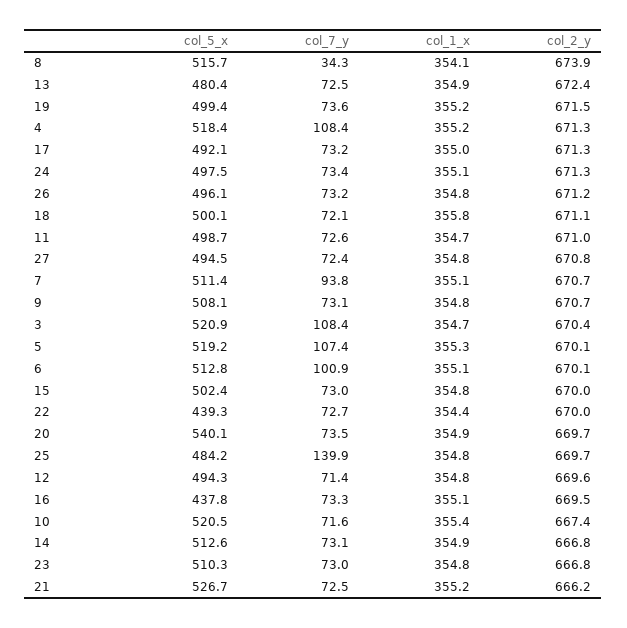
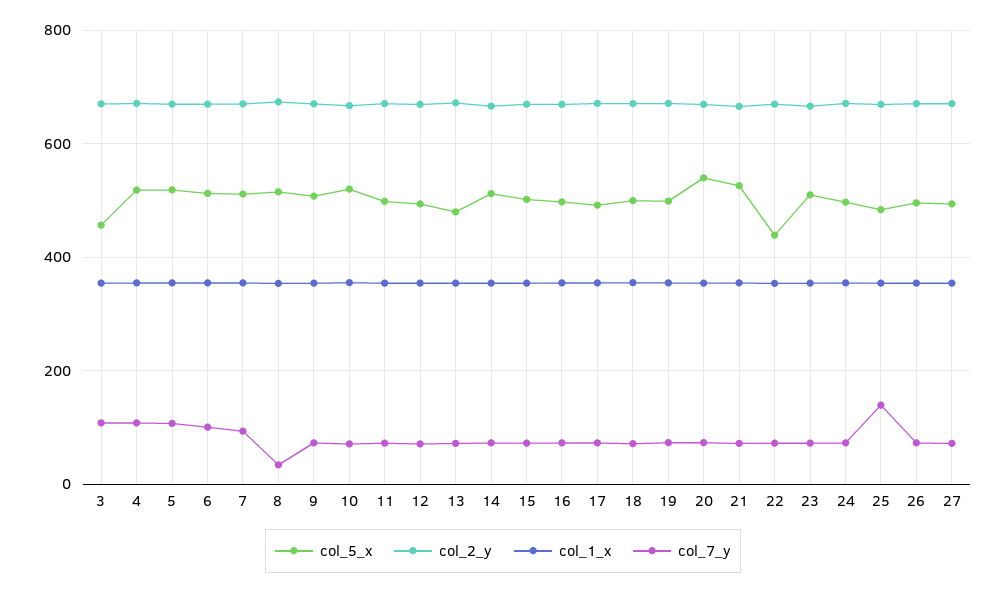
  {
    "col_5_x": {
      "8": 515.7,
      "13": 480.4,
      "19": 499.4,
      "4": 518.4,
      "17": 492.1,
      "24": 497.5,
      "26": 496.1,
      "18": 500.1,
      "11": 498.7,
      "27": 494.5,
      "7": 511.4,
      "9": 508.1,
-     "3": 520.9,
+     "3": 460,
      "5": 519.2,
      "6": 512.8,
      "15": 502.4,
      "22": 439.3,
      "20": 540.1,
      "25": 484.2,
      "12": 494.3,
-     "16": 437.8,
+     "16": 500,
      "10": 520.5,
      "14": 512.6,
      "23": 510.3,
      "21": 526.7
    },
    "col_7_y": {
      "8": 34.3,
      "13": 72.5,
      "19": 73.6,
      "4": 108.4,
      "17": 73.2,
      "24": 73.4,
      "26": 73.2,
      "18": 72.1,
      "11": 72.6,
      "27": 72.4,
      "7": 93.8,
      "9": 73.1,
      "3": 108.4,
      "5": 107.4,
      "6": 100.9,
      "15": 73,
      "22": 72.7,
      "20": 73.5,
      "25": 139.9,
      "12": 71.4,
      "16": 73.3,
      "10": 71.6,
      "14": 73.1,
      "23": 73,
      "21": 72.5
    },
    "col_1_x": {
      "8": 354.1,
      "13": 354.9,
      "19": 355.2,
      "4": 355.2,
      "17": 355,
      "24": 355.1,
      "26": 354.8,
      "18": 355.8,
      "11": 354.7,
      "27": 354.8,
      "7": 355.1,
      "9": 354.8,
      "3": 354.7,
      "5": 355.3,
      "6": 355.1,
      "15": 354.8,
      "22": 354.4,
      "20": 354.9,
      "25": 354.8,
      "12": 354.8,
      "16": 355.1,
      "10": 355.4,
      "14": 354.9,
      "23": 354.8,
      "21": 355.2
    },
    "col_2_y": {
      "8": 673.9,
      "13": 672.4,
      "19": 671.5,
      "4": 671.3,
      "17": 671.3,
      "24": 671.3,
      "26": 671.2,
      "18": 671.1,
      "11": 671,
      "27": 670.8,
      "7": 670.7,
      "9": 670.7,
      "3": 670.4,
      "5": 670.1,
      "6": 670.1,
      "15": 670,
      "22": 670,
      "20": 669.7,
      "25": 669.7,
      "12": 669.6,
      "16": 669.5,
      "10": 667.4,
      "14": 666.8,
      "23": 666.8,
      "21": 666.2
    }
  }

